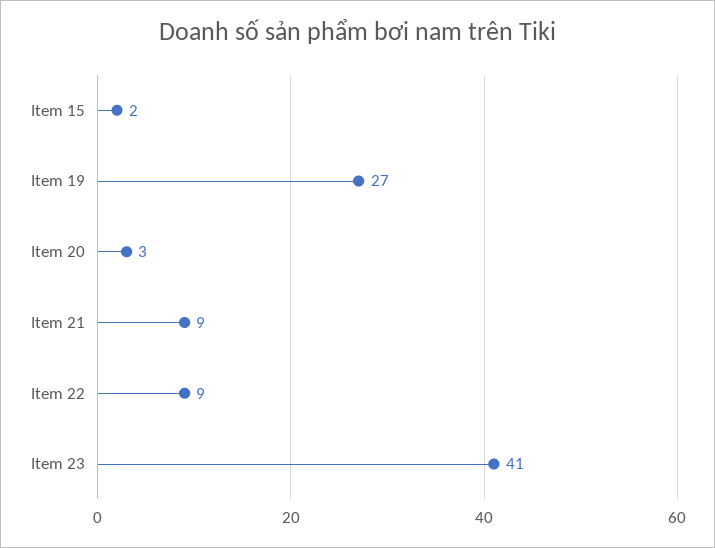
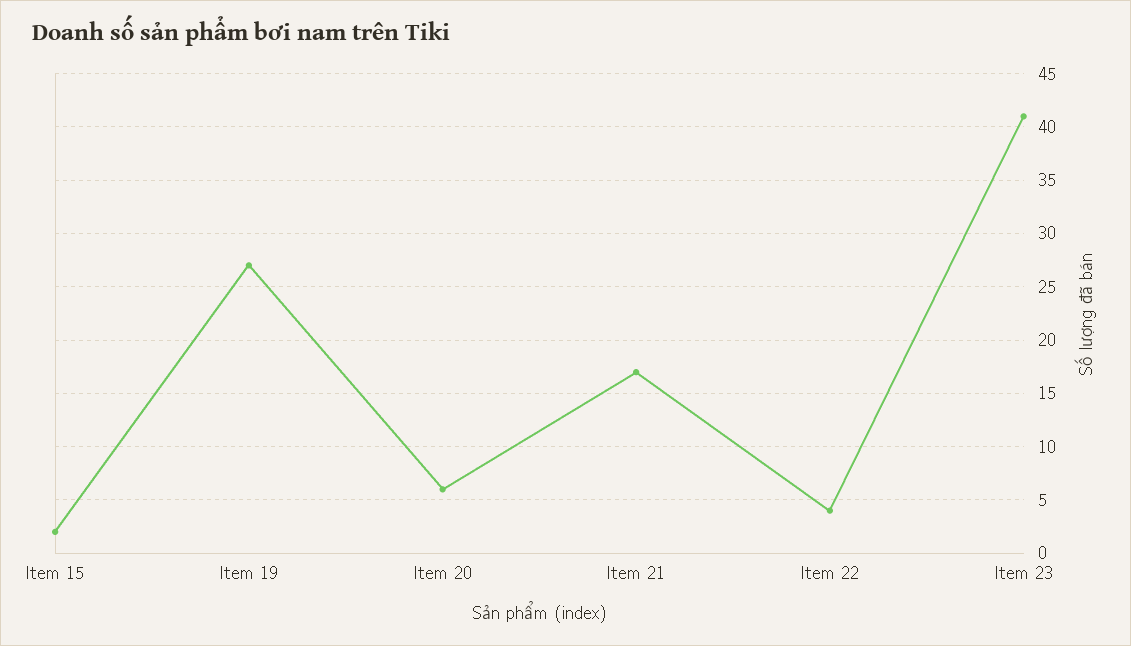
  {
    "Item 15": 2,
    "Item 19": 27,
-   "Item 20": 3,
+   "Item 20": 6,
-   "Item 21": 9,
+   "Item 21": 17,
-   "Item 22": 9,
+   "Item 22": 4,
    "Item 23": 41
  }

